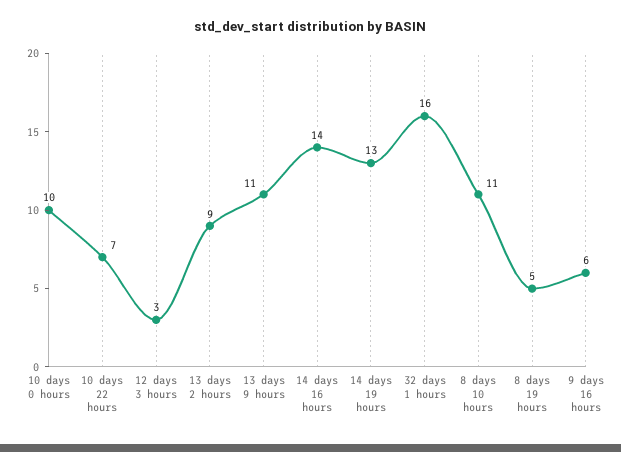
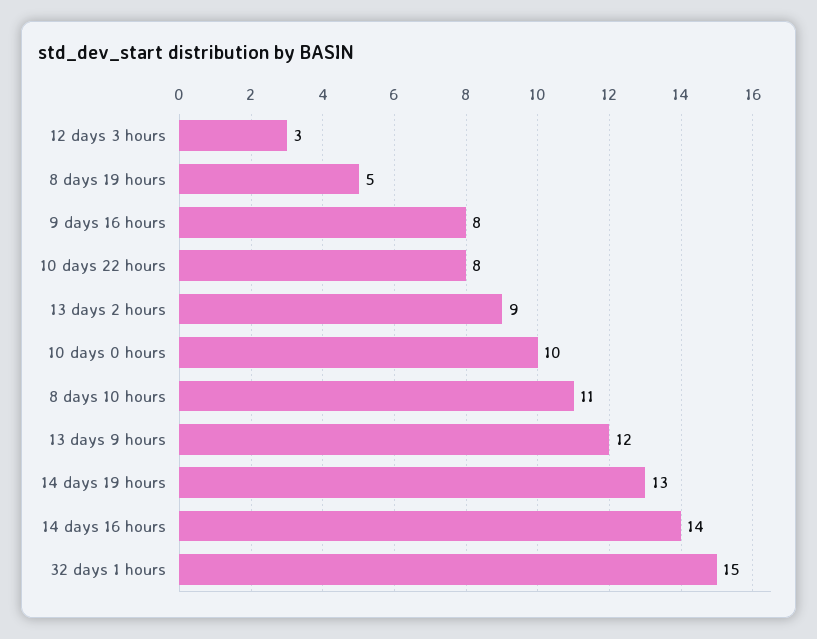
  {
    "10 days 0 hours": 10,
-   "10 days 22 hours": 7,
+   "10 days 22 hours": 8,
    "12 days 3 hours": 3,
    "13 days 2 hours": 9,
-   "13 days 9 hours": 11,
+   "13 days 9 hours": 12,
    "14 days 16 hours": 14,
    "14 days 19 hours": 13,
-   "32 days 1 hours": 16,
+   "32 days 1 hours": 15,
    "8 days 10 hours": 11,
    "8 days 19 hours": 5,
-   "9 days 16 hours": 6
+   "9 days 16 hours": 8
  }

